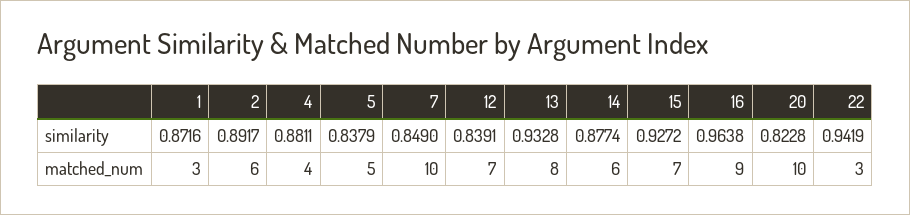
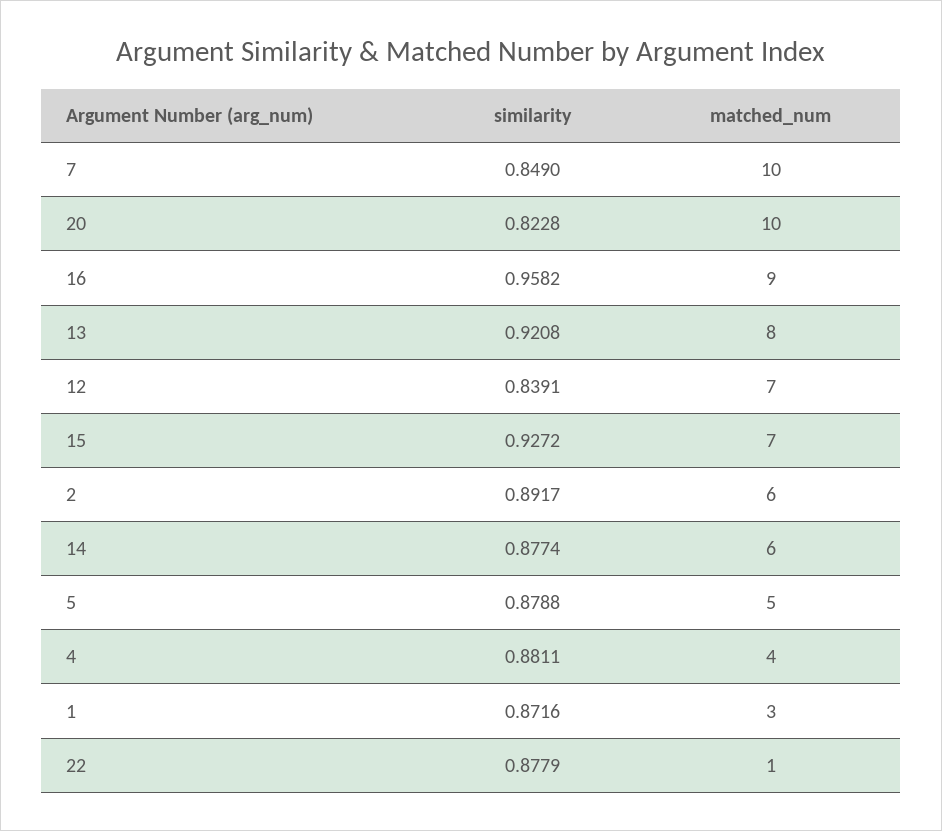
  {
    "1": {
      "similarity": 0.8716,
      "matched_num": 3
    },
    "2": {
      "similarity": 0.8917,
      "matched_num": 6
    },
    "4": {
      "similarity": 0.8811,
      "matched_num": 4
    },
    "5": {
-     "similarity": 0.8379,
+     "similarity": 0.8788,
      "matched_num": 5
    },
    "7": {
      "similarity": 0.849,
      "matched_num": 10
    },
    "12": {
      "similarity": 0.8391,
      "matched_num": 7
    },
    "13": {
-     "similarity": 0.9328,
+     "similarity": 0.9208,
      "matched_num": 8
    },
    "14": {
      "similarity": 0.8774,
      "matched_num": 6
    },
    "15": {
      "similarity": 0.9272,
      "matched_num": 7
    },
    "16": {
-     "similarity": 0.9638,
+     "similarity": 0.9582,
      "matched_num": 9
    },
    "20": {
      "similarity": 0.8228,
      "matched_num": 10
    },
    "22": {
-     "similarity": 0.9419,
+     "similarity": 0.8779,
-     "matched_num": 3
+     "matched_num": 1
    }
  }

